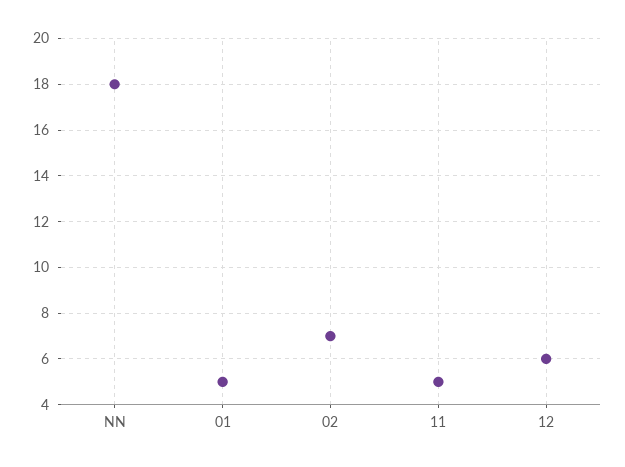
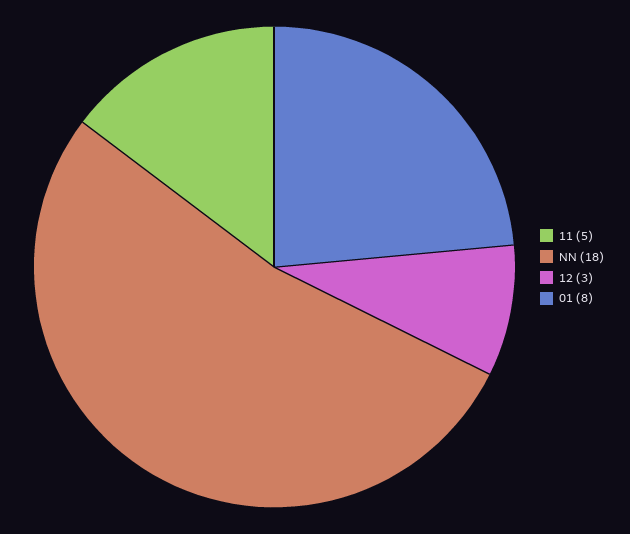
  {
    "NN": 18,
-   "01": 5,
+   "01": 8,
-   "02": 7,
    "11": 5,
-   "12": 6
+   "12": 3
  }

